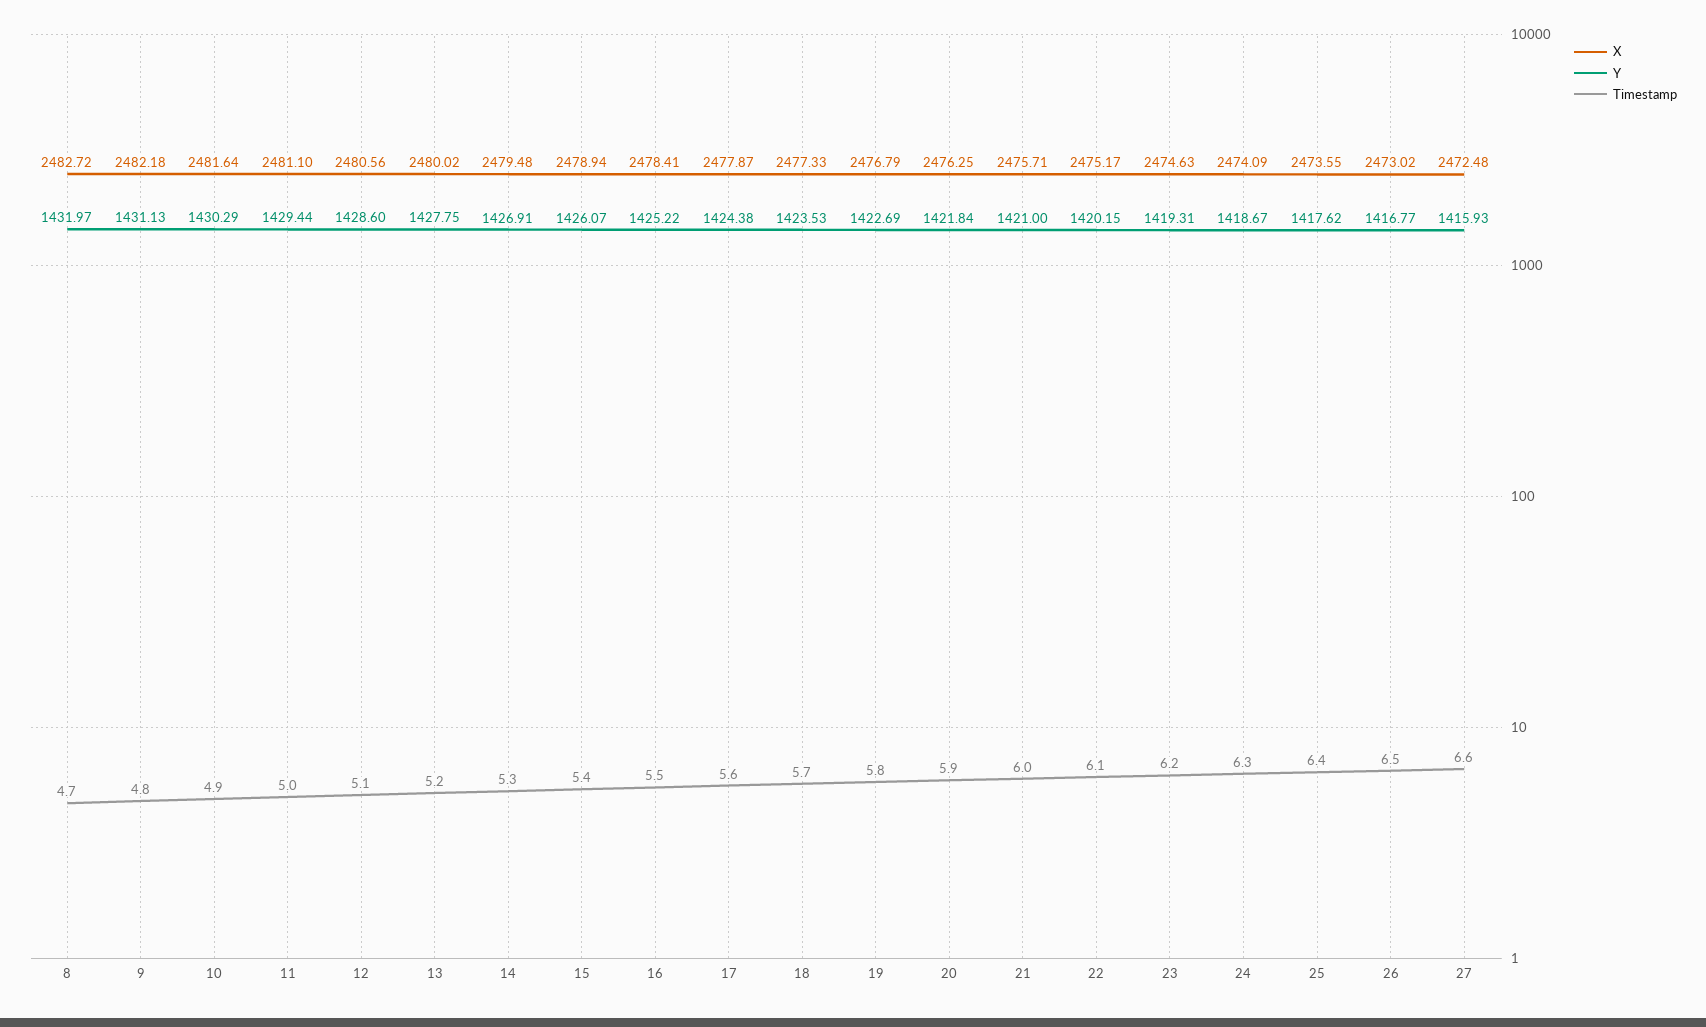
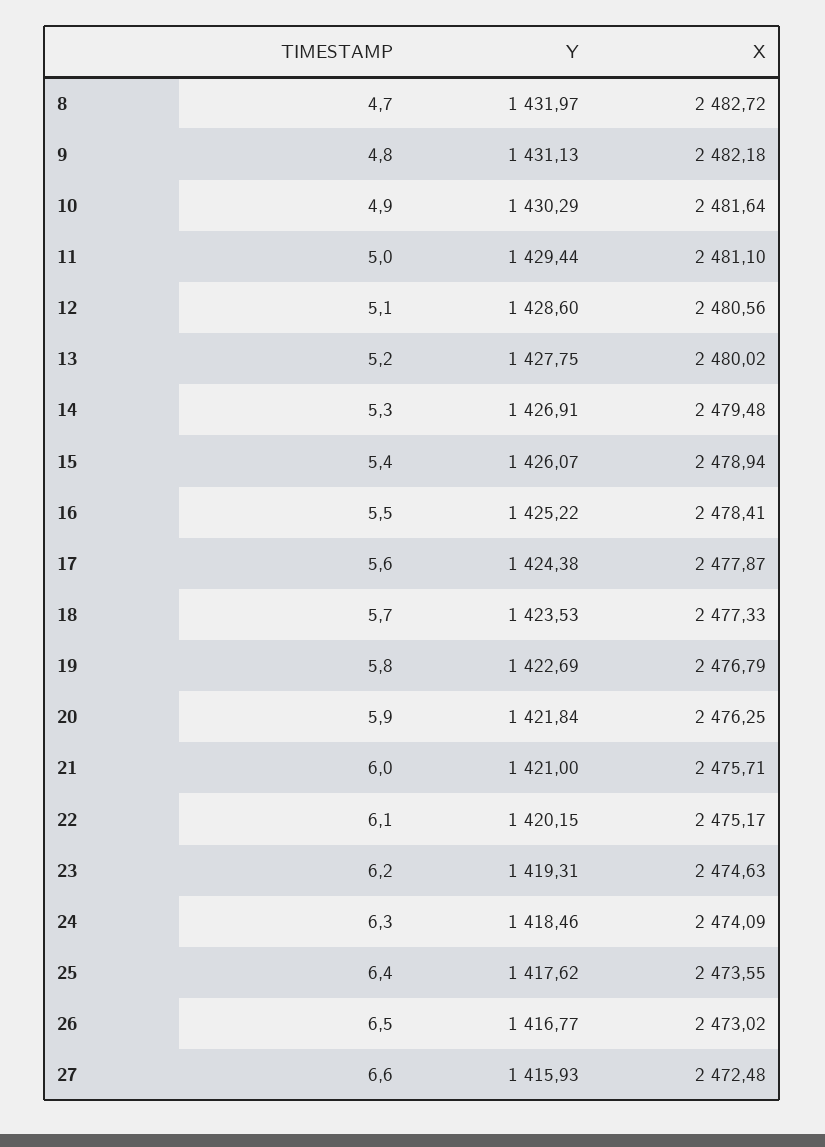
  {
    "X": {
      "8": 2482.72,
      "9": 2482.18,
      "10": 2481.64,
      "11": 2481.1,
      "12": 2480.56,
      "13": 2480.02,
      "14": 2479.48,
      "15": 2478.94,
      "16": 2478.41,
      "17": 2477.87,
      "18": 2477.33,
      "19": 2476.79,
      "20": 2476.25,
      "21": 2475.71,
      "22": 2475.17,
      "23": 2474.63,
      "24": 2474.09,
      "25": 2473.55,
      "26": 2473.02,
      "27": 2472.48
    },
    "Y": {
      "8": 1431.97,
      "9": 1431.13,
      "10": 1430.29,
      "11": 1429.44,
      "12": 1428.6,
      "13": 1427.75,
      "14": 1426.91,
      "15": 1426.07,
      "16": 1425.22,
      "17": 1424.38,
      "18": 1423.53,
      "19": 1422.69,
      "20": 1421.84,
      "21": 1421,
      "22": 1420.15,
      "23": 1419.31,
-     "24": 1418.67,
+     "24": 1418.46,
      "25": 1417.62,
      "26": 1416.77,
      "27": 1415.93
    },
    "Timestamp": {
      "8": 4.7,
      "9": 4.8,
      "10": 4.9,
      "11": 5,
      "12": 5.1,
      "13": 5.2,
      "14": 5.3,
      "15": 5.4,
      "16": 5.5,
      "17": 5.6,
      "18": 5.7,
      "19": 5.8,
      "20": 5.9,
      "21": 6,
      "22": 6.1,
      "23": 6.2,
      "24": 6.3,
      "25": 6.4,
      "26": 6.5,
      "27": 6.6
    }
  }

